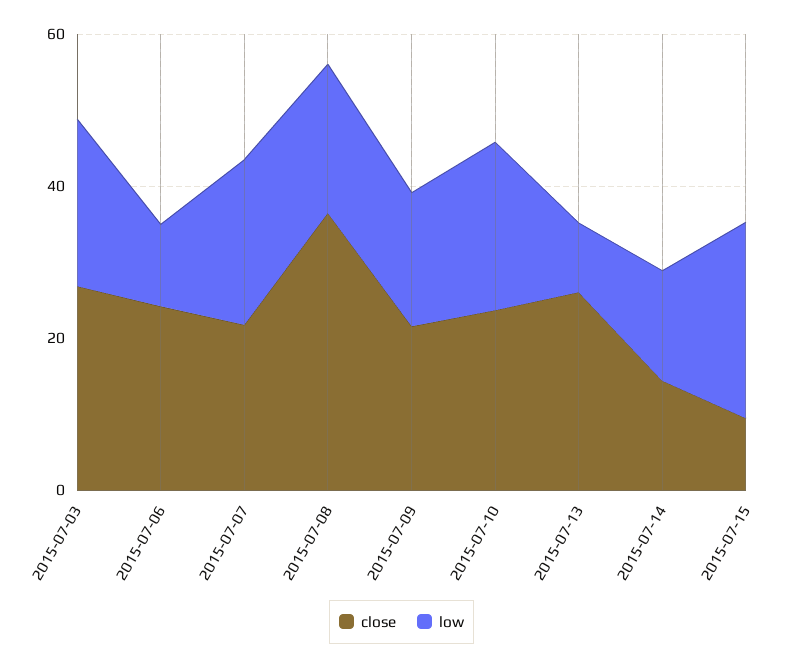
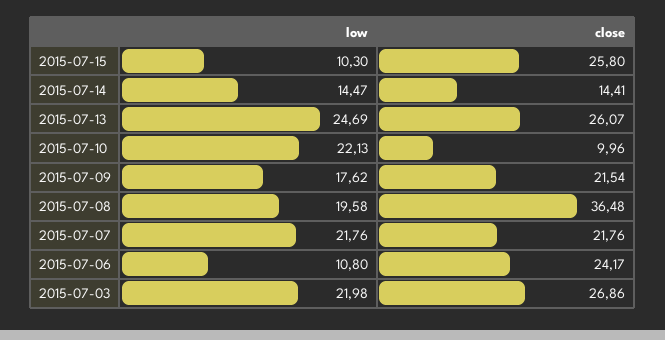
  {
    "close": {
      "2015-07-03": 26.86,
      "2015-07-06": 24.17,
      "2015-07-07": 21.76,
      "2015-07-08": 36.48,
      "2015-07-09": 21.54,
-     "2015-07-10": 25,
+     "2015-07-10": 9.96,
      "2015-07-13": 26.07,
      "2015-07-14": 14.41,
-     "2015-07-15": 10
+     "2015-07-15": 25.8
    },
    "low": {
      "2015-07-03": 21.98,
      "2015-07-06": 10.8,
      "2015-07-07": 21.76,
      "2015-07-08": 19.58,
      "2015-07-09": 17.62,
      "2015-07-10": 22.13,
-     "2015-07-13": 10,
+     "2015-07-13": 24.69,
      "2015-07-14": 14.47,
-     "2015-07-15": 25
+     "2015-07-15": 10.3
    }
  }

